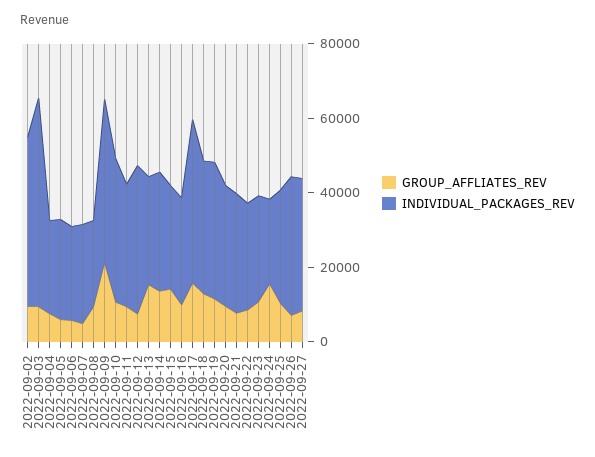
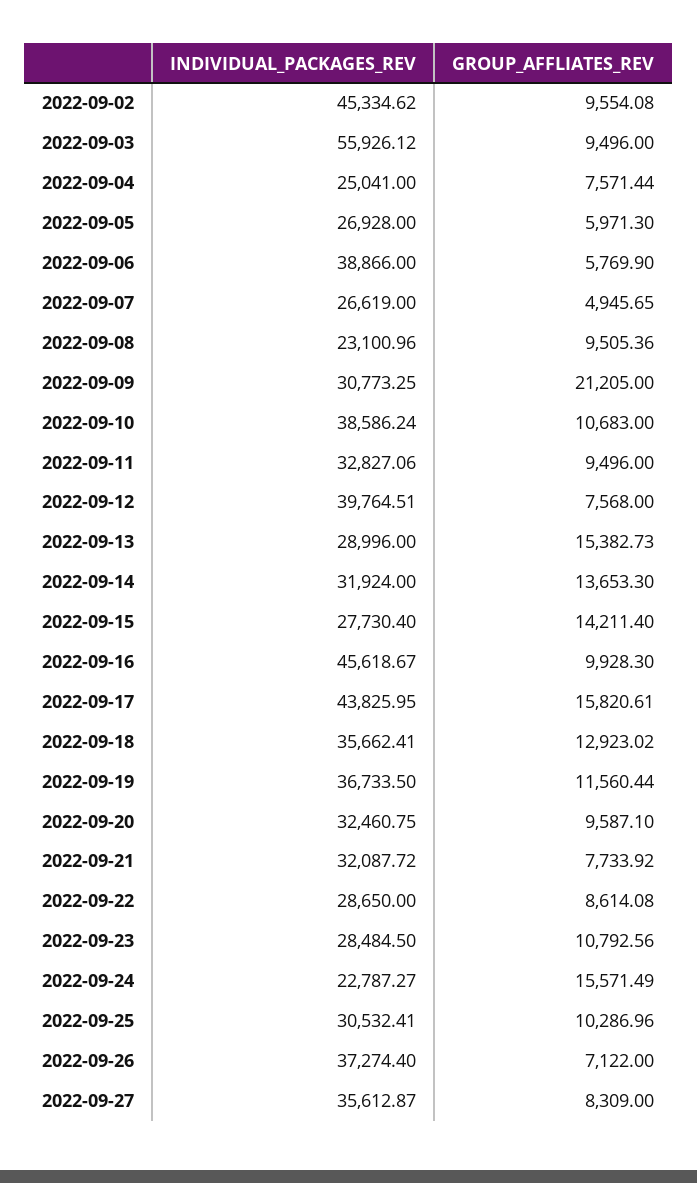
  {
    "GROUP_AFFLIATES_REV": {
      "2022-09-02": 9554.08,
      "2022-09-03": 9496,
      "2022-09-04": 7571.44,
      "2022-09-05": 5971.3,
      "2022-09-06": 5769.9,
      "2022-09-07": 4945.65,
      "2022-09-08": 9505.36,
      "2022-09-09": 21205,
      "2022-09-10": 10683,
      "2022-09-11": 9496,
      "2022-09-12": 7568,
      "2022-09-13": 15382.73,
      "2022-09-14": 13653.3,
      "2022-09-15": 14211.4,
      "2022-09-16": 9928.3,
      "2022-09-17": 15820.61,
      "2022-09-18": 12923.02,
      "2022-09-19": 11560.44,
      "2022-09-20": 9587.1,
      "2022-09-21": 7733.92,
      "2022-09-22": 8614.08,
      "2022-09-23": 10792.56,
      "2022-09-24": 15571.49,
      "2022-09-25": 10286.96,
      "2022-09-26": 7122,
      "2022-09-27": 8309
    },
    "INDIVIDUAL_PACKAGES_REV": {
      "2022-09-02": 45334.62,
      "2022-09-03": 55926.12,
      "2022-09-04": 25041,
      "2022-09-05": 26928,
-     "2022-09-06": 25000,
+     "2022-09-06": 38866,
      "2022-09-07": 26619,
      "2022-09-08": 23100.96,
-     "2022-09-09": 45000,
+     "2022-09-09": 30773.25,
      "2022-09-10": 38586.24,
      "2022-09-11": 32827.06,
      "2022-09-12": 39764.51,
      "2022-09-13": 28996,
      "2022-09-14": 31924,
      "2022-09-15": 27730.4,
-     "2022-09-16": 30000,
+     "2022-09-16": 45618.67,
      "2022-09-17": 43825.95,
      "2022-09-18": 35662.41,
      "2022-09-19": 36733.5,
      "2022-09-20": 32460.75,
      "2022-09-21": 32087.72,
      "2022-09-22": 28650,
      "2022-09-23": 28484.5,
      "2022-09-24": 22787.27,
      "2022-09-25": 30532.41,
      "2022-09-26": 37274.4,
      "2022-09-27": 35612.87
    }
  }

